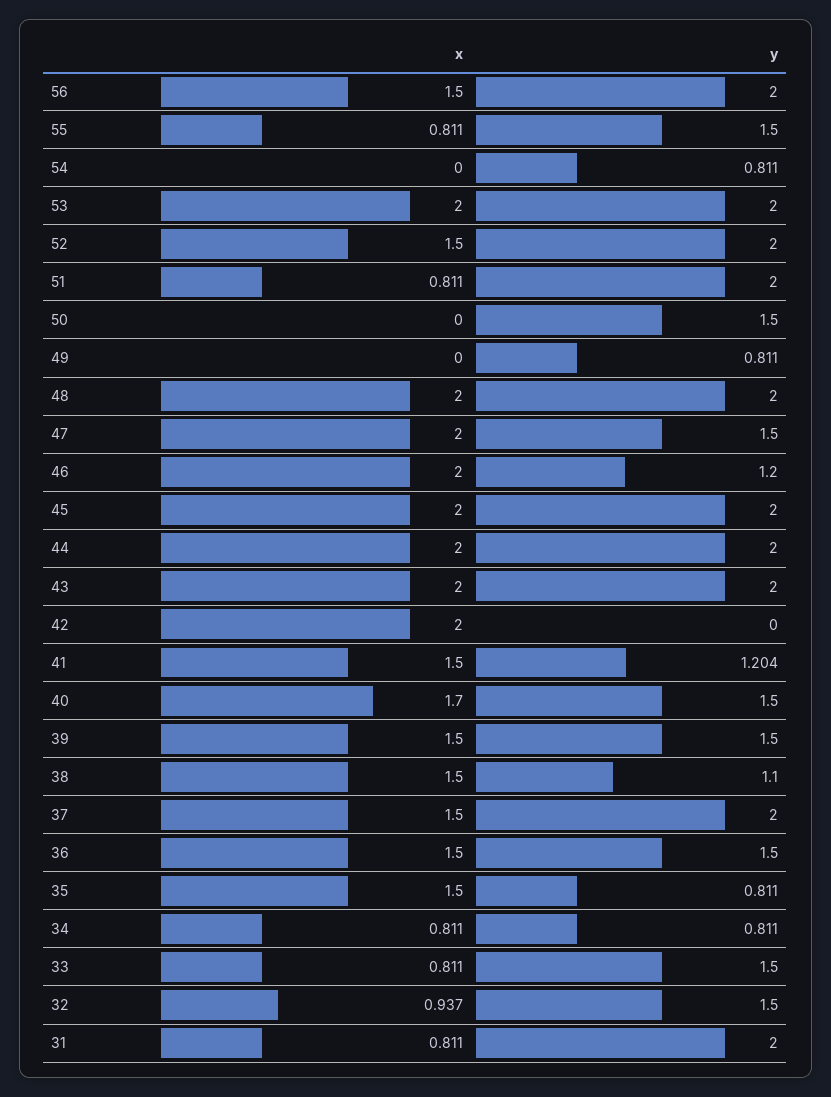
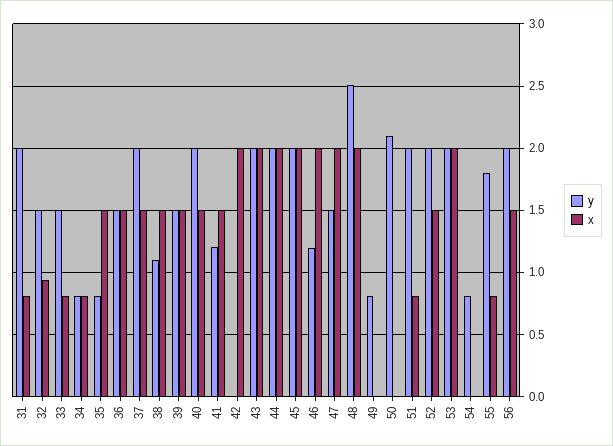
  {
    "x": {
      "56": 1.5,
      "55": 0.811,
      "54": 0,
      "53": 2,
      "52": 1.5,
      "51": 0.811,
      "50": 0,
      "49": 0,
      "48": 2,
      "47": 2,
      "46": 2,
      "45": 2,
      "44": 2,
      "43": 2,
      "42": 2,
      "41": 1.5,
-     "40": 1.7,
+     "40": 1.5,
      "39": 1.5,
      "38": 1.5,
      "37": 1.5,
      "36": 1.5,
      "35": 1.5,
      "34": 0.811,
      "33": 0.811,
      "32": 0.937,
      "31": 0.811
    },
    "y": {
      "56": 2,
-     "55": 1.5,
+     "55": 1.8,
      "54": 0.811,
      "53": 2,
      "52": 2,
      "51": 2,
-     "50": 1.5,
+     "50": 2.1,
      "49": 0.811,
-     "48": 2,
+     "48": 2.5,
      "47": 1.5,
      "46": 1.2,
      "45": 2,
      "44": 2,
      "43": 2,
      "42": 0,
      "41": 1.204,
-     "40": 1.5,
+     "40": 2,
      "39": 1.5,
      "38": 1.1,
      "37": 2,
      "36": 1.5,
      "35": 0.811,
      "34": 0.811,
      "33": 1.5,
      "32": 1.5,
      "31": 2
    }
  }

